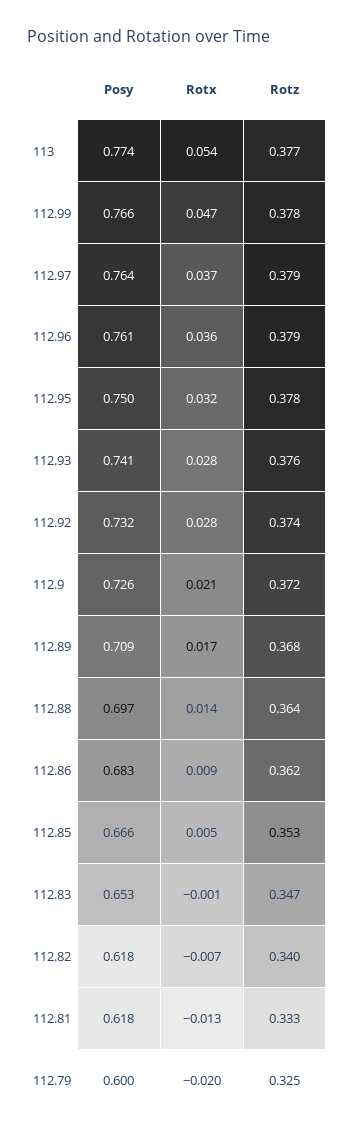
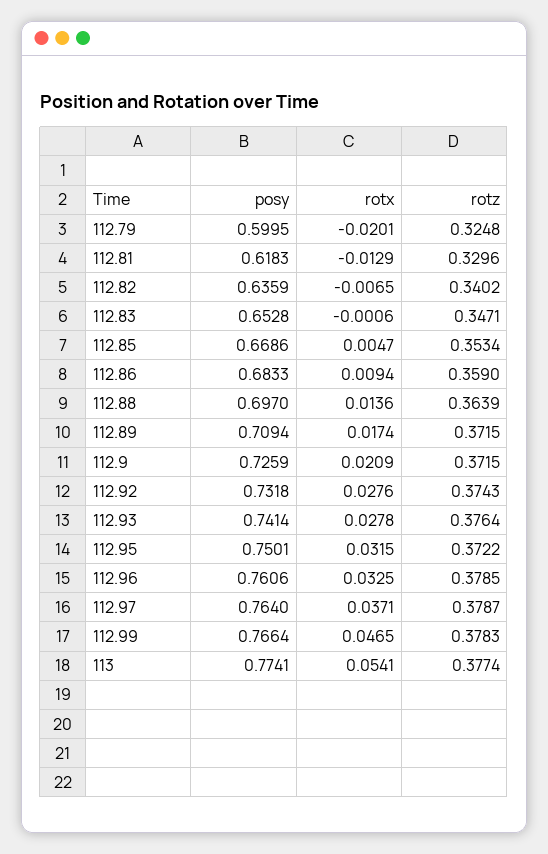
  {
    "Posy": {
      "113": 0.7741,
      "112.99": 0.7664,
      "112.97": 0.764,
      "112.96": 0.7606,
      "112.95": 0.7501,
      "112.93": 0.7414,
      "112.92": 0.7318,
      "112.9": 0.7259,
      "112.89": 0.7094,
      "112.88": 0.697,
      "112.86": 0.6833,
-     "112.85": 0.666,
+     "112.85": 0.6686,
      "112.83": 0.6528,
-     "112.82": 0.618,
+     "112.82": 0.6359,
      "112.81": 0.6183,
      "112.79": 0.5995
    },
    "Rotx": {
      "113": 0.0541,
      "112.99": 0.0465,
      "112.97": 0.0371,
-     "112.96": 0.036,
+     "112.96": 0.0325,
      "112.95": 0.0315,
      "112.93": 0.0278,
      "112.92": 0.0276,
      "112.9": 0.0209,
      "112.89": 0.0174,
      "112.88": 0.0136,
      "112.86": 0.0094,
      "112.85": 0.0047,
      "112.83": -0.0006,
      "112.82": -0.0065,
      "112.81": -0.0129,
      "112.79": -0.0201
    },
    "Rotz": {
      "113": 0.3774,
      "112.99": 0.3783,
      "112.97": 0.3787,
      "112.96": 0.3785,
-     "112.95": 0.378,
+     "112.95": 0.3722,
      "112.93": 0.3764,
      "112.92": 0.3743,
      "112.9": 0.3715,
-     "112.89": 0.368,
+     "112.89": 0.3715,
      "112.88": 0.3639,
-     "112.86": 0.362,
+     "112.86": 0.359,
      "112.85": 0.3534,
      "112.83": 0.3471,
      "112.82": 0.3402,
-     "112.81": 0.333,
+     "112.81": 0.3296,
      "112.79": 0.3248
    }
  }

